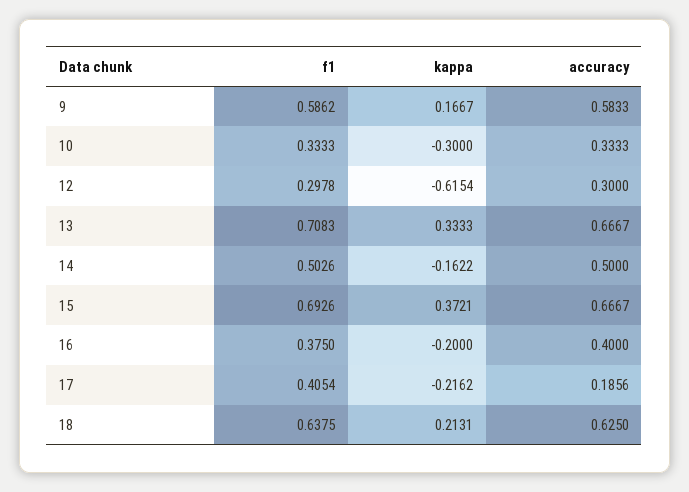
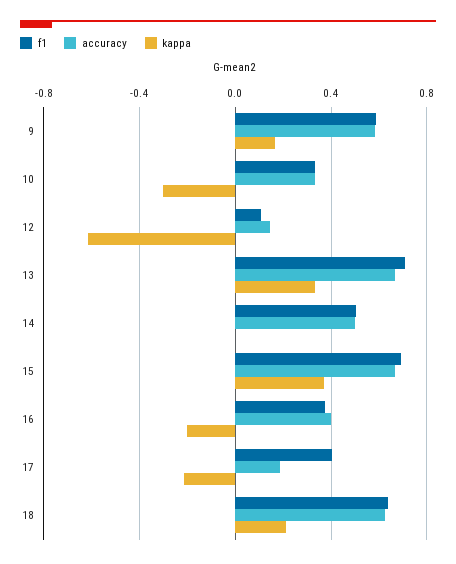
  {
    "f1": {
      "9": 0.5862,
      "10": 0.3333,
-     "12": 0.2978,
+     "12": 0.1,
      "13": 0.7083,
      "14": 0.5026,
      "15": 0.6926,
      "16": 0.375,
      "17": 0.4054,
      "18": 0.6375
    },
    "kappa": {
      "9": 0.1667,
      "10": -0.3,
      "12": -0.6154,
      "13": 0.3333,
-     "14": -0.1622,
+     "14": 0,
      "15": 0.3721,
      "16": -0.2,
      "17": -0.2162,
      "18": 0.2131
    },
    "accuracy": {
      "9": 0.5833,
      "10": 0.3333,
-     "12": 0.3,
+     "12": 0.15,
      "13": 0.6667,
      "14": 0.5,
      "15": 0.6667,
      "16": 0.4,
      "17": 0.1856,
      "18": 0.625
    }
  }

